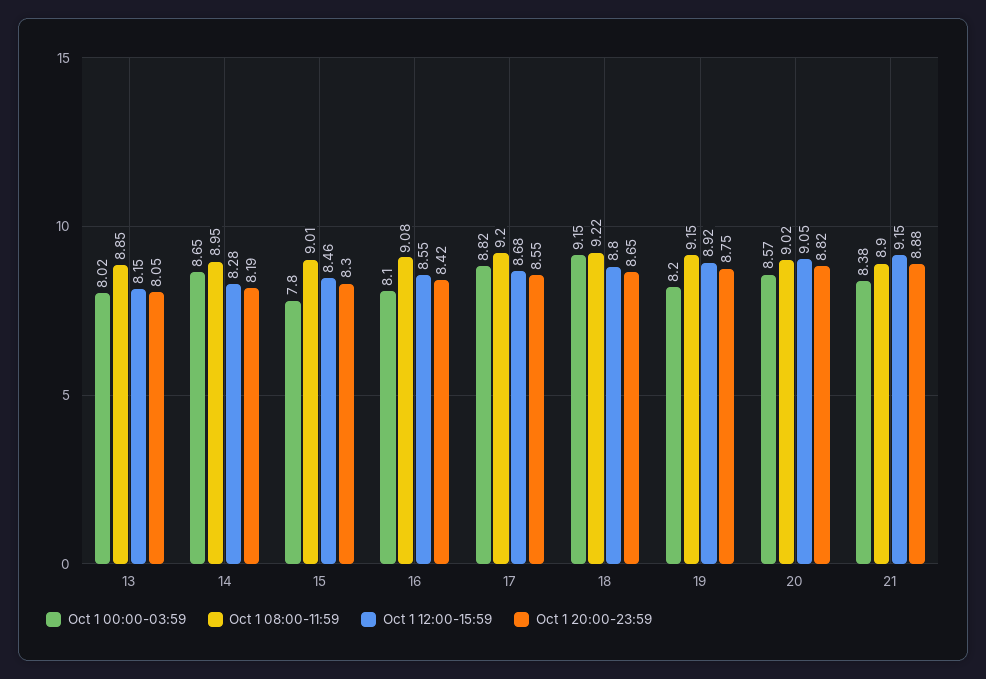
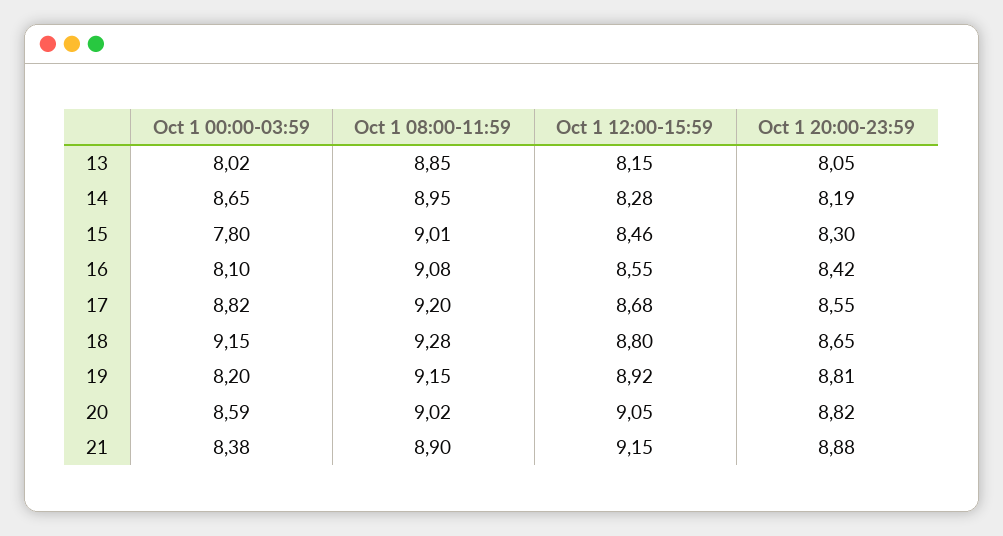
  {
    "Oct 1 00:00-03:59": {
      "13": 8.02,
      "14": 8.65,
      "15": 7.8,
      "16": 8.1,
      "17": 8.82,
      "18": 9.15,
      "19": 8.2,
-     "20": 8.57,
+     "20": 8.59,
      "21": 8.38
    },
    "Oct 1 08:00-11:59": {
      "13": 8.85,
      "14": 8.95,
      "15": 9.01,
      "16": 9.08,
      "17": 9.2,
-     "18": 9.22,
+     "18": 9.28,
      "19": 9.15,
      "20": 9.02,
      "21": 8.9
    },
    "Oct 1 12:00-15:59": {
      "13": 8.15,
      "14": 8.28,
      "15": 8.46,
      "16": 8.55,
      "17": 8.68,
      "18": 8.8,
      "19": 8.92,
      "20": 9.05,
      "21": 9.15
    },
    "Oct 1 20:00-23:59": {
      "13": 8.05,
      "14": 8.19,
      "15": 8.3,
      "16": 8.42,
      "17": 8.55,
      "18": 8.65,
-     "19": 8.75,
+     "19": 8.81,
      "20": 8.82,
      "21": 8.88
    }
  }

